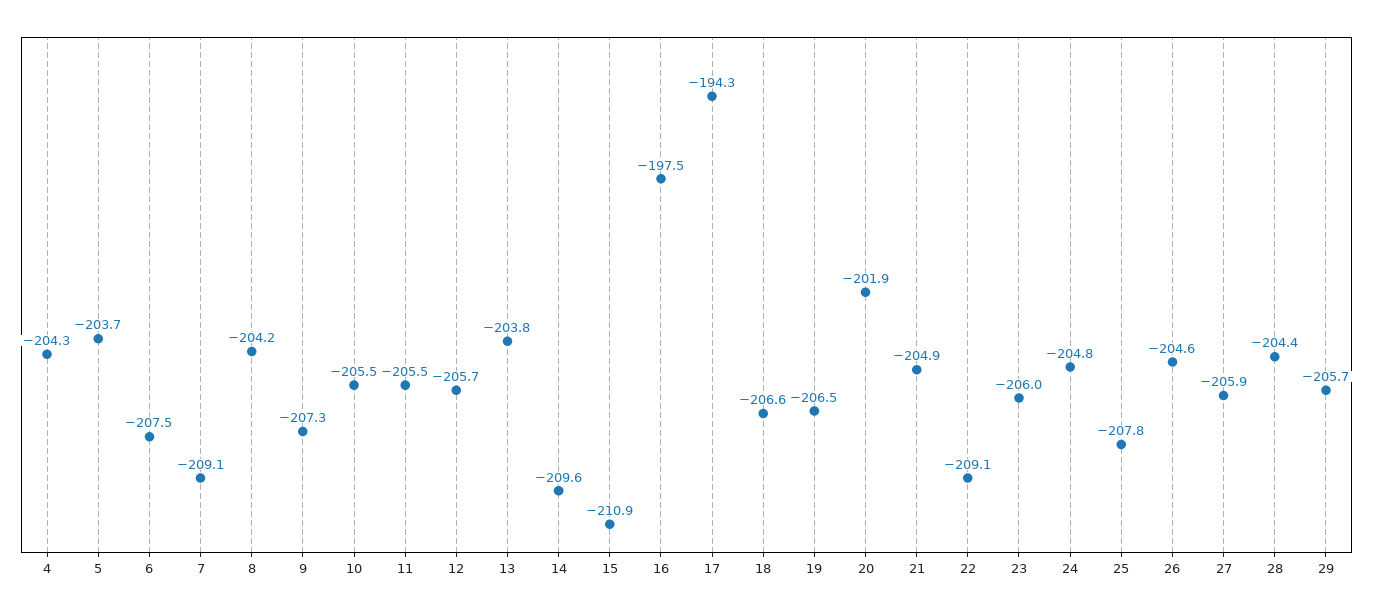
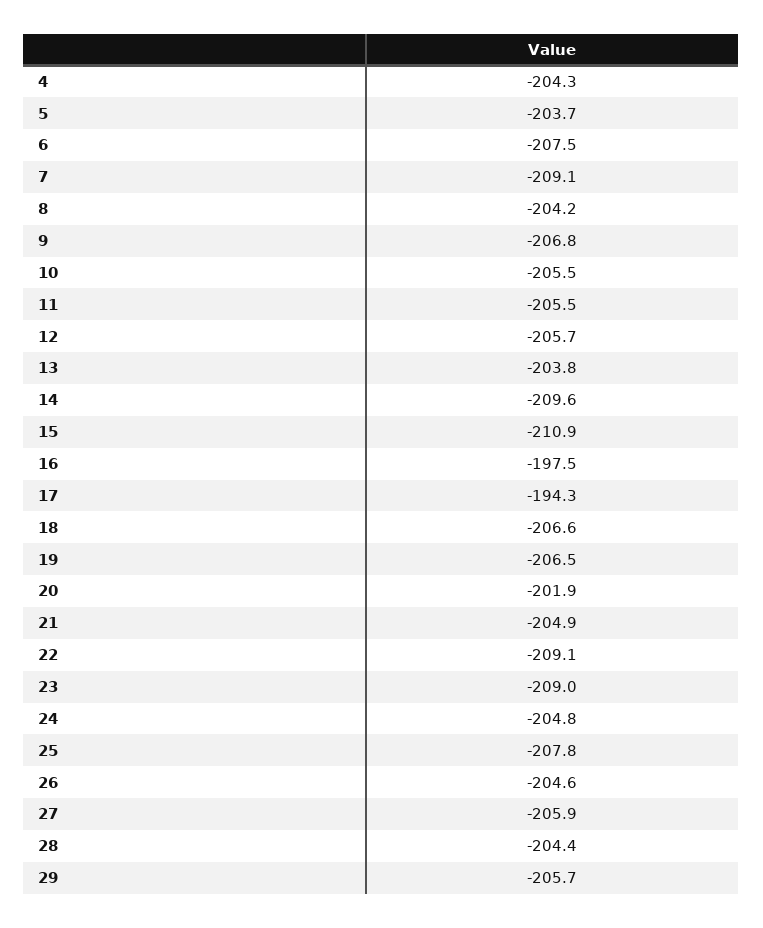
  {
    "4": -204.3,
    "5": -203.7,
    "6": -207.5,
    "7": -209.1,
    "8": -204.2,
-   "9": -207.3,
+   "9": -206.8,
    "10": -205.5,
    "11": -205.5,
    "12": -205.7,
    "13": -203.8,
    "14": -209.6,
    "15": -210.9,
    "16": -197.5,
    "17": -194.3,
    "18": -206.6,
    "19": -206.5,
    "20": -201.9,
    "21": -204.9,
    "22": -209.1,
-   "23": -206,
+   "23": -209,
    "24": -204.8,
    "25": -207.8,
    "26": -204.6,
    "27": -205.9,
    "28": -204.4,
    "29": -205.7
  }

